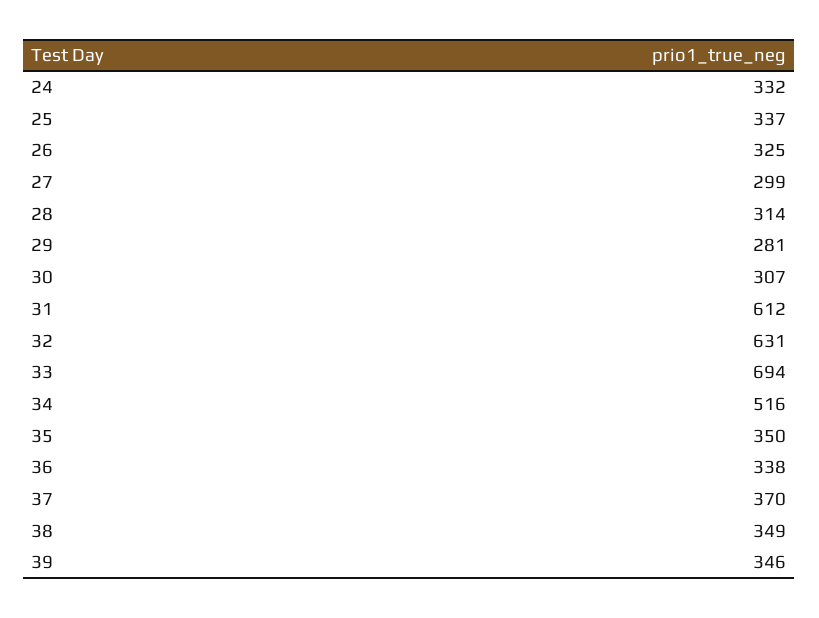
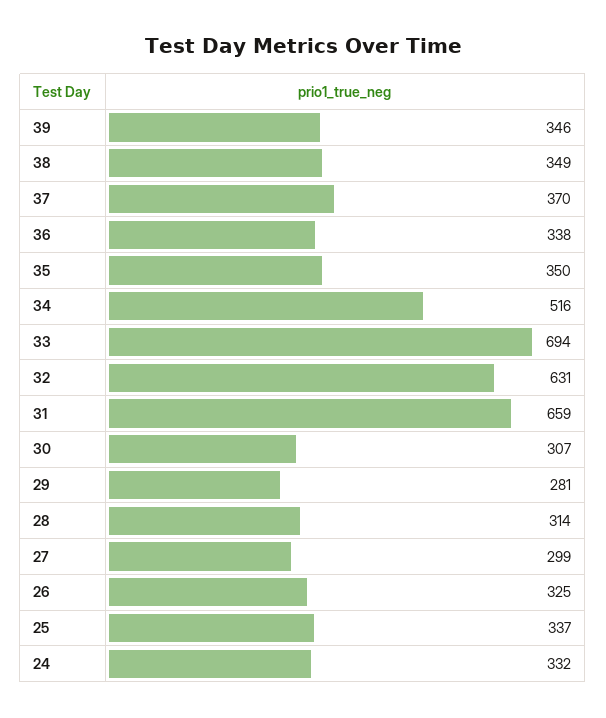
  {
    "24": 332,
    "25": 337,
    "26": 325,
    "27": 299,
    "28": 314,
    "29": 281,
    "30": 307,
-   "31": 612,
+   "31": 659,
    "32": 631,
    "33": 694,
    "34": 516,
    "35": 350,
    "36": 338,
    "37": 370,
    "38": 349,
    "39": 346
  }

